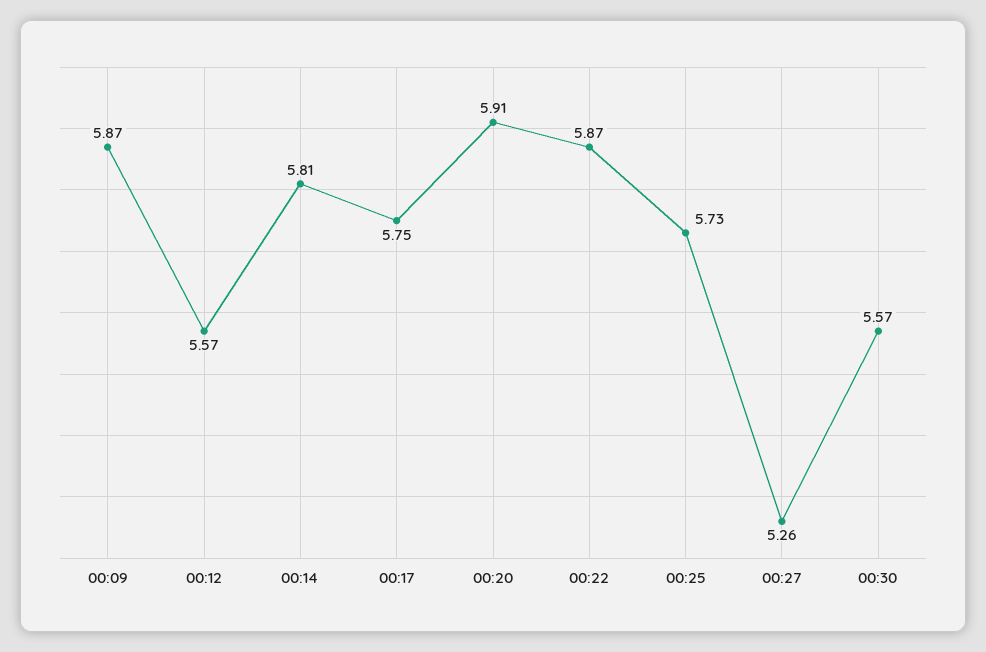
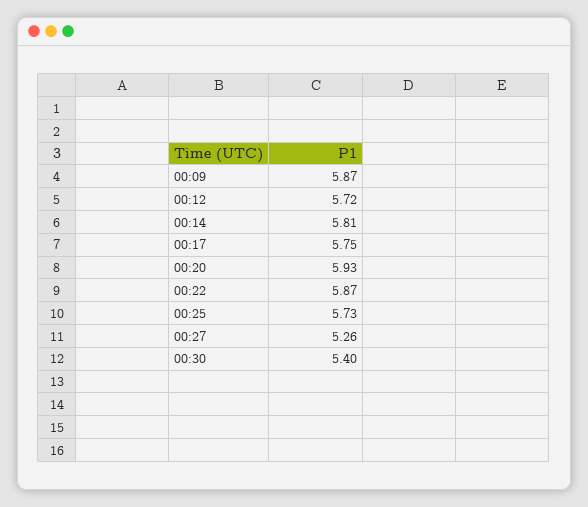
  {
    "00:09": 5.87,
-   "00:12": 5.57,
+   "00:12": 5.72,
    "00:14": 5.81,
    "00:17": 5.75,
-   "00:20": 5.91,
+   "00:20": 5.93,
    "00:22": 5.87,
    "00:25": 5.73,
    "00:27": 5.26,
-   "00:30": 5.57
+   "00:30": 5.4
  }

